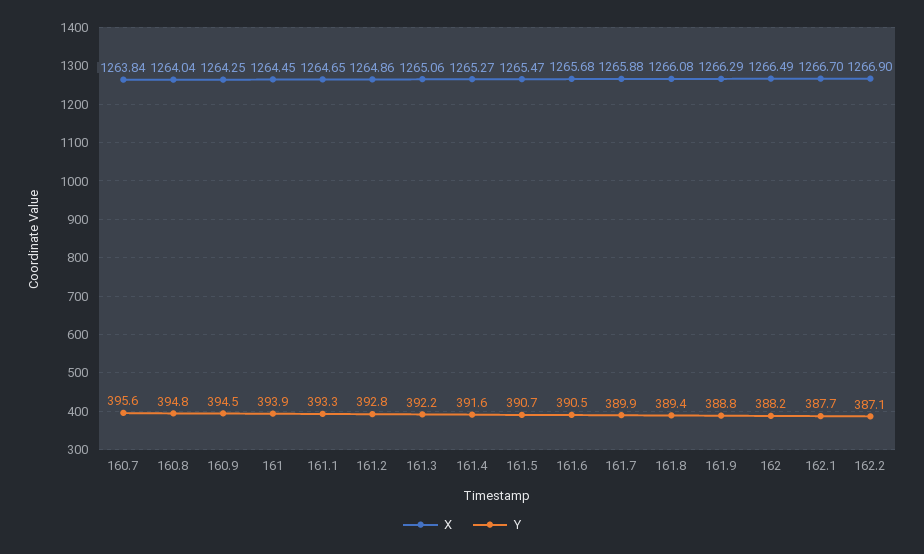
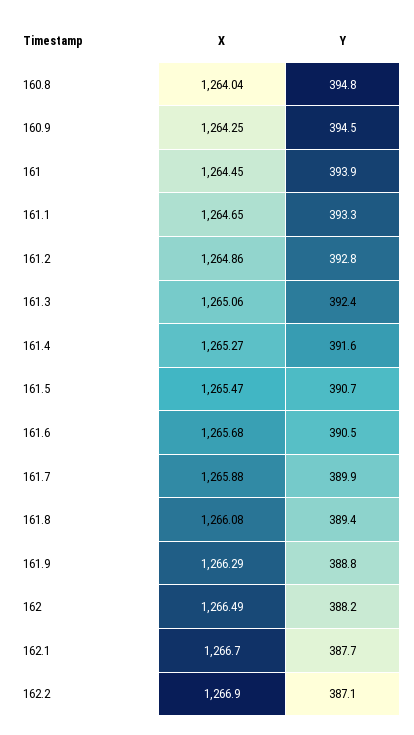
  {
    "X": {
-     "160.7": 1263.84,
      "160.8": 1264.04,
      "160.9": 1264.25,
      "161": 1264.45,
      "161.1": 1264.65,
      "161.2": 1264.86,
      "161.3": 1265.06,
      "161.4": 1265.27,
      "161.5": 1265.47,
      "161.6": 1265.68,
      "161.7": 1265.88,
      "161.8": 1266.08,
      "161.9": 1266.29,
      "162": 1266.49,
      "162.1": 1266.7,
      "162.2": 1266.9
    },
    "Y": {
-     "160.7": 395.6,
      "160.8": 394.8,
      "160.9": 394.5,
      "161": 393.9,
      "161.1": 393.3,
      "161.2": 392.8,
-     "161.3": 392.2,
+     "161.3": 392.4,
      "161.4": 391.6,
      "161.5": 390.7,
      "161.6": 390.5,
      "161.7": 389.9,
      "161.8": 389.4,
      "161.9": 388.8,
      "162": 388.2,
      "162.1": 387.7,
      "162.2": 387.1
    }
  }

